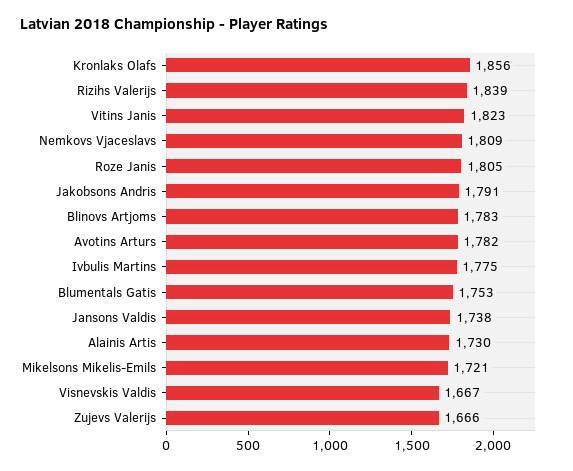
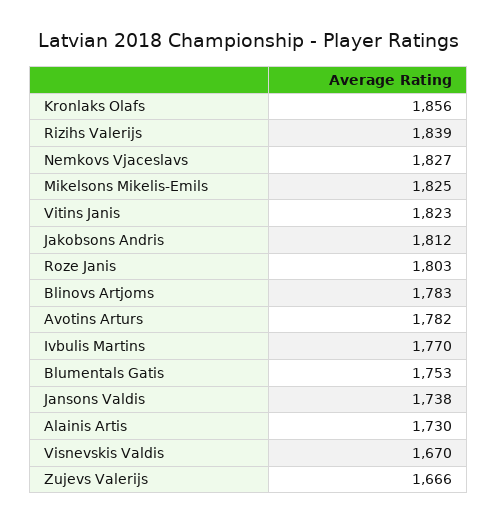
  {
    "Kronlaks Olafs": 1856,
    "Rizihs Valerijs": 1839,
    "Vitins Janis": 1823,
-   "Nemkovs Vjaceslavs": 1809,
+   "Nemkovs Vjaceslavs": 1827,
-   "Roze Janis": 1805,
+   "Roze Janis": 1803,
-   "Jakobsons Andris": 1791,
+   "Jakobsons Andris": 1812,
    "Blinovs Artjoms": 1783,
    "Avotins Arturs": 1782,
-   "Ivbulis Martins": 1775,
+   "Ivbulis Martins": 1770,
    "Blumentals Gatis": 1753,
    "Jansons Valdis": 1738,
    "Alainis Artis": 1730,
-   "Mikelsons Mikelis-Emils": 1721,
+   "Mikelsons Mikelis-Emils": 1825,
-   "Visnevskis Valdis": 1667,
+   "Visnevskis Valdis": 1670,
    "Zujevs Valerijs": 1666
  }

